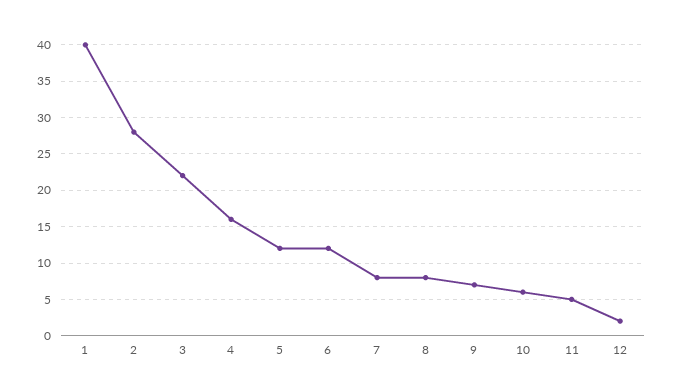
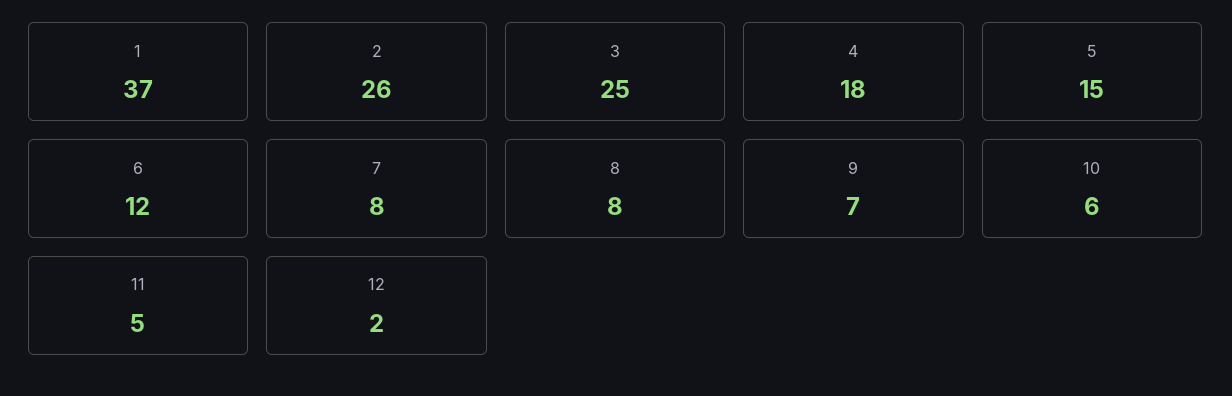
  {
-   "1": 40,
+   "1": 37,
-   "2": 28,
+   "2": 26,
-   "3": 22,
+   "3": 25,
-   "4": 16,
+   "4": 18,
-   "5": 12,
+   "5": 15,
    "6": 12,
    "7": 8,
    "8": 8,
    "9": 7,
    "10": 6,
    "11": 5,
    "12": 2
  }

